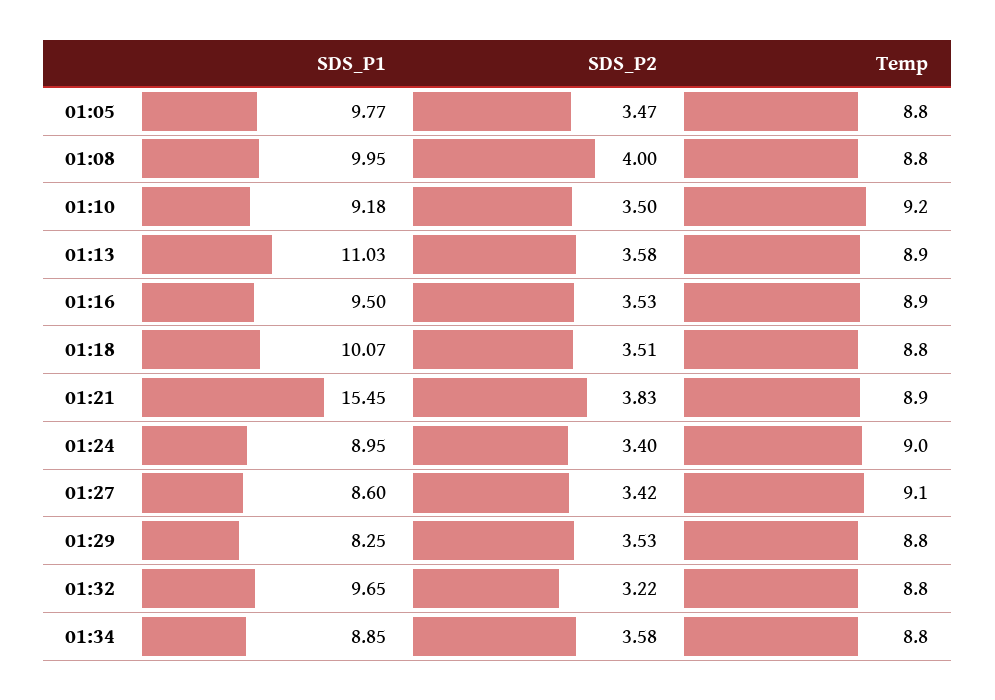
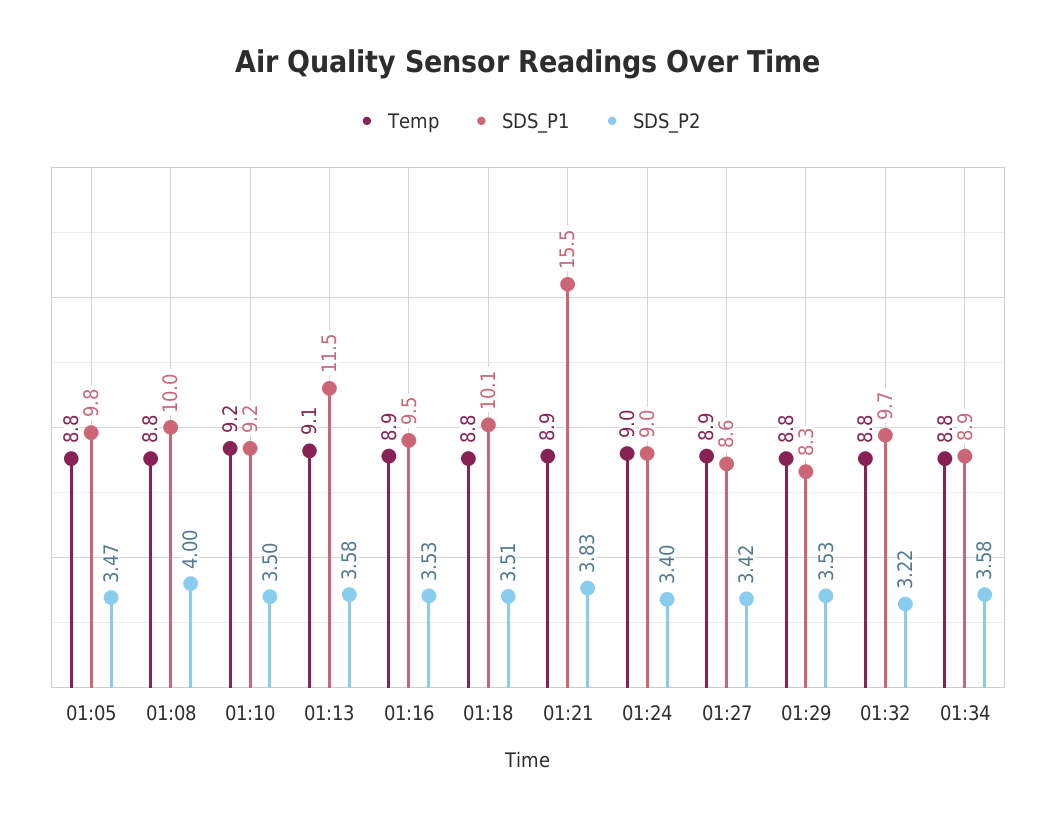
  {
    "SDS_P1": {
      "01:05": 9.77,
      "01:08": 9.95,
      "01:10": 9.18,
-     "01:13": 11.03,
+     "01:13": 11.5,
      "01:16": 9.5,
      "01:18": 10.07,
      "01:21": 15.45,
      "01:24": 8.95,
      "01:27": 8.6,
      "01:29": 8.25,
      "01:32": 9.65,
      "01:34": 8.85
    },
    "SDS_P2": {
      "01:05": 3.47,
      "01:08": 4,
      "01:10": 3.5,
      "01:13": 3.58,
      "01:16": 3.53,
      "01:18": 3.51,
      "01:21": 3.83,
      "01:24": 3.4,
      "01:27": 3.42,
      "01:29": 3.53,
      "01:32": 3.22,
      "01:34": 3.58
    },
    "Temp": {
      "01:05": 8.8,
      "01:08": 8.8,
      "01:10": 9.2,
-     "01:13": 8.9,
+     "01:13": 9.1,
      "01:16": 8.9,
      "01:18": 8.8,
      "01:21": 8.9,
      "01:24": 9,
-     "01:27": 9.1,
+     "01:27": 8.9,
      "01:29": 8.8,
      "01:32": 8.8,
      "01:34": 8.8
    }
  }

